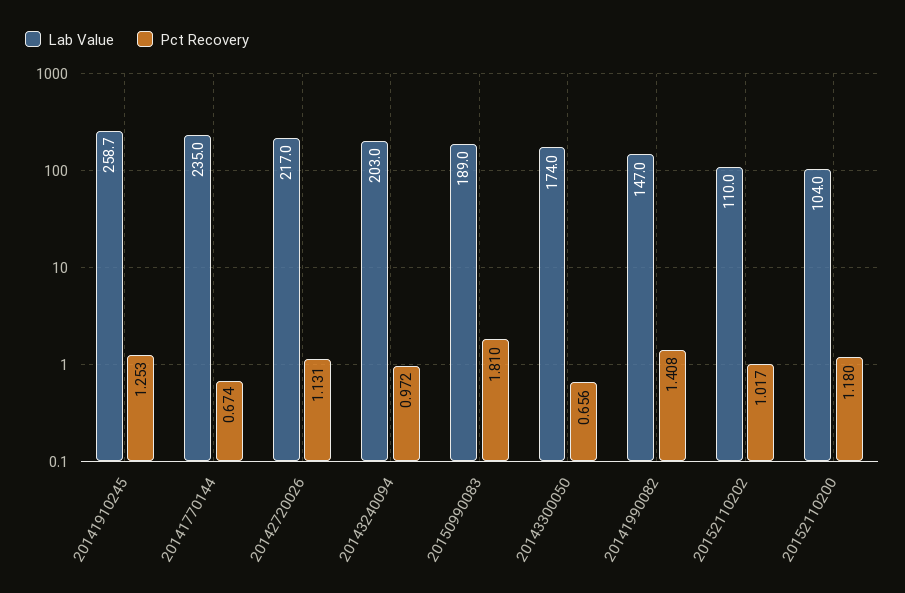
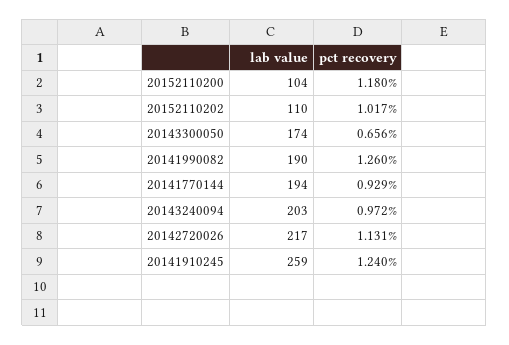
  {
    "Lab Value": {
-     "20141910245": 258.7,
+     "20141910245": 259,
-     "20141770144": 235,
+     "20141770144": 194,
      "20142720026": 217,
      "20143240094": 203,
-     "20150990083": 189,
      "20143300050": 174,
-     "20141990082": 147,
+     "20141990082": 190,
      "20152110202": 110,
      "20152110200": 104
    },
    "Pct Recovery": {
-     "20141910245": 1.253,
+     "20141910245": 1.24,
-     "20141770144": 0.674,
+     "20141770144": 0.929,
      "20142720026": 1.131,
      "20143240094": 0.972,
-     "20150990083": 1.81,
      "20143300050": 0.656,
-     "20141990082": 1.408,
+     "20141990082": 1.26,
      "20152110202": 1.017,
      "20152110200": 1.18
    }
  }

